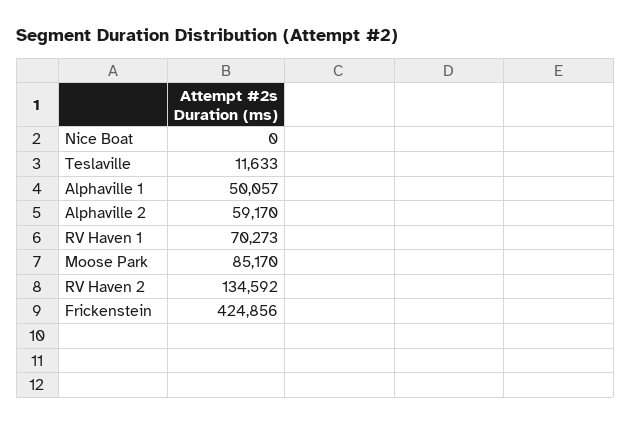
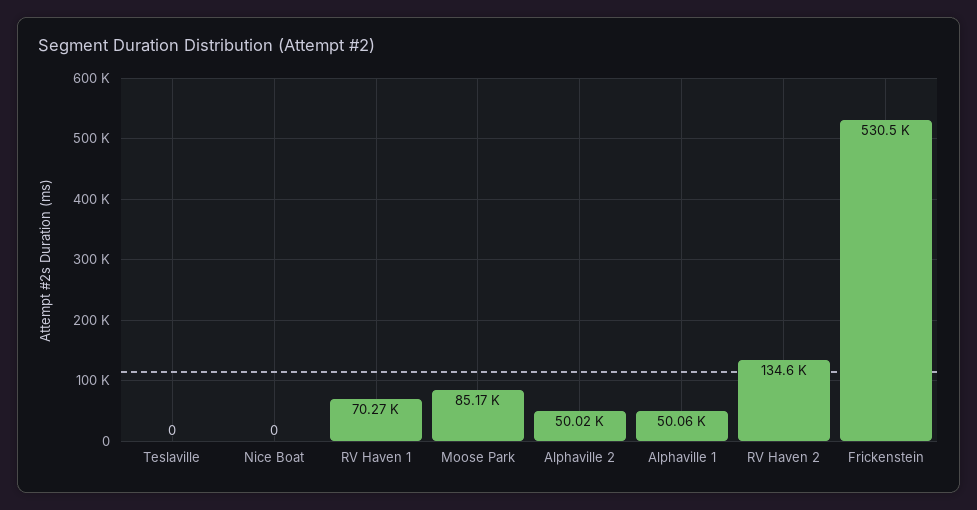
  {
    "Nice Boat": 0,
-   "Teslaville": 11633,
+   "Teslaville": 0,
    "Alphaville 1": 50057,
-   "Alphaville 2": 59170,
+   "Alphaville 2": 50020,
    "RV Haven 1": 70273,
    "Moose Park": 85170,
    "RV Haven 2": 134592,
-   "Frickenstein": 424856
+   "Frickenstein": 530500
  }

